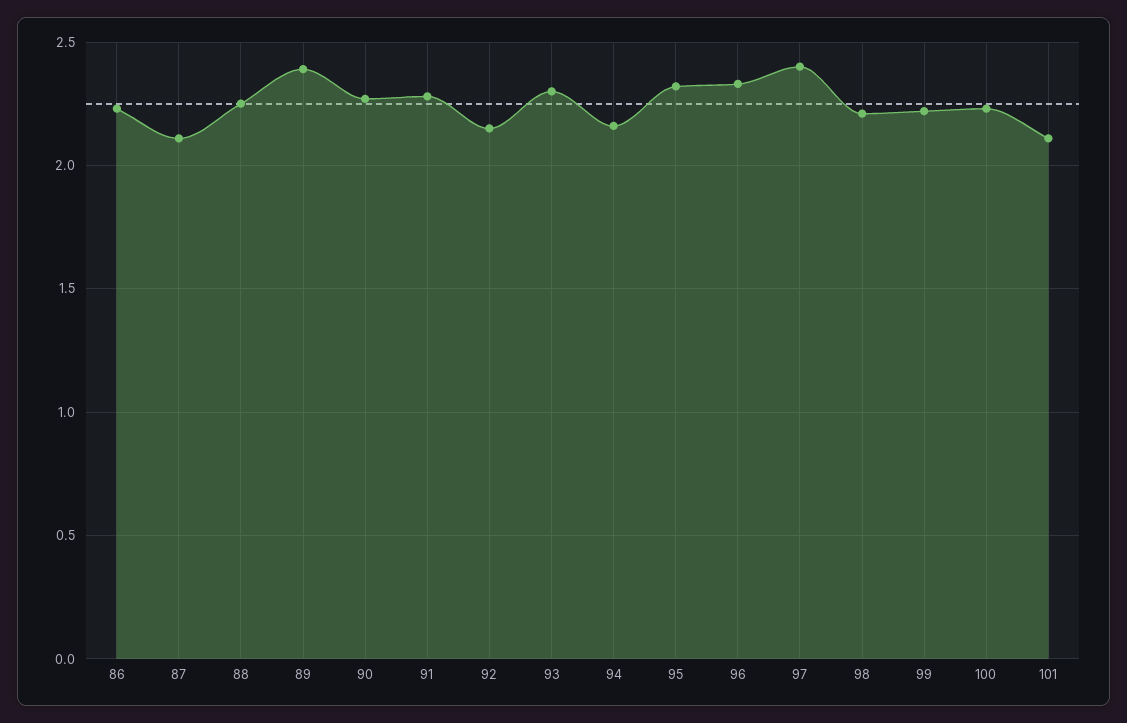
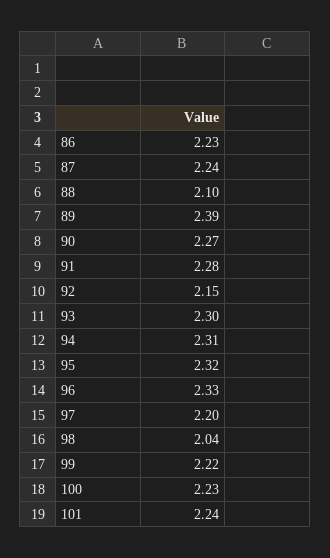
  {
    "86": 2.23,
-   "87": 2.1,
+   "87": 2.24,
-   "88": 2.25,
+   "88": 2.1,
    "89": 2.39,
    "90": 2.27,
    "91": 2.28,
    "92": 2.15,
    "93": 2.3,
-   "94": 2.15,
+   "94": 2.31,
    "95": 2.32,
    "96": 2.33,
-   "97": 2.4,
+   "97": 2.2,
-   "98": 2.2,
+   "98": 2.04,
    "99": 2.22,
    "100": 2.23,
-   "101": 2.1
+   "101": 2.24
  }

